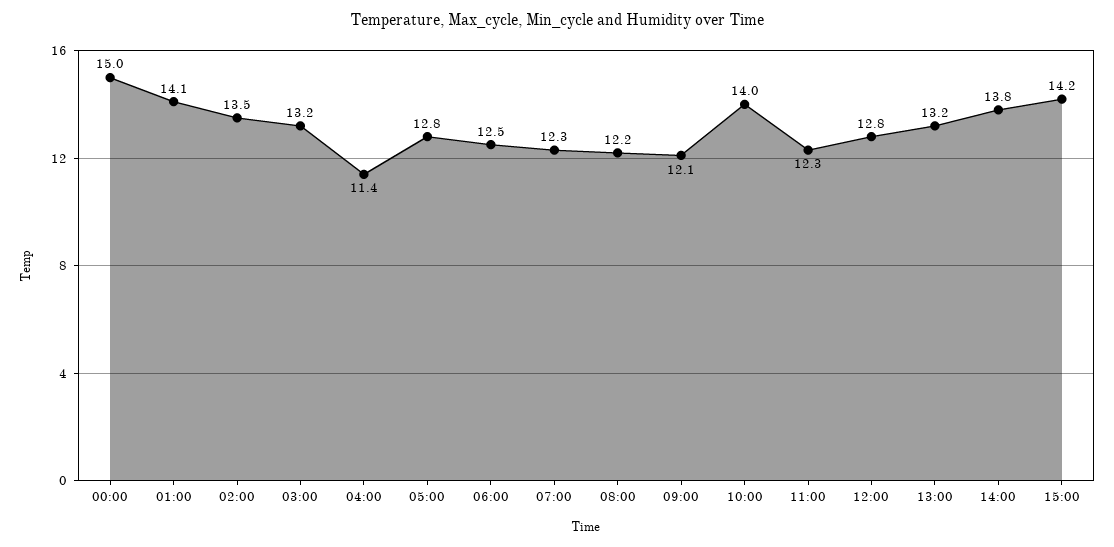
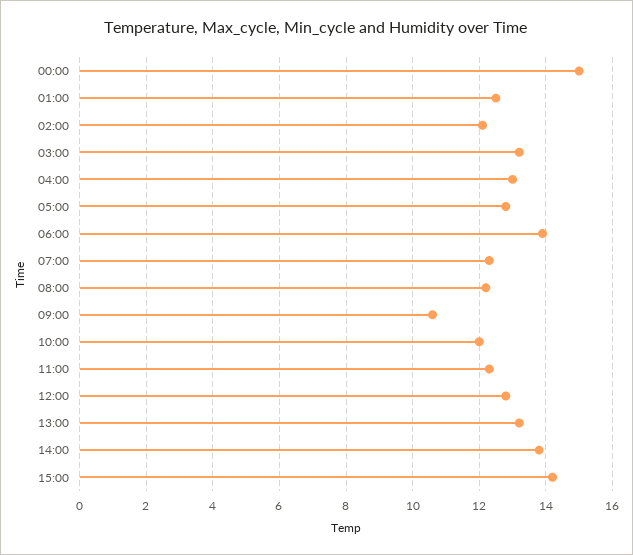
  {
    "00:00": 15,
-   "01:00": 14.1,
+   "01:00": 12.5,
-   "02:00": 13.5,
+   "02:00": 12,
    "03:00": 13.2,
-   "04:00": 11.4,
+   "04:00": 13,
    "05:00": 12.8,
-   "06:00": 12.5,
+   "06:00": 14,
    "07:00": 12.3,
    "08:00": 12.2,
-   "09:00": 12.1,
+   "09:00": 10.5,
-   "10:00": 14,
+   "10:00": 12,
    "11:00": 12.3,
    "12:00": 12.8,
    "13:00": 13.2,
    "14:00": 13.8,
    "15:00": 14.2
  }

